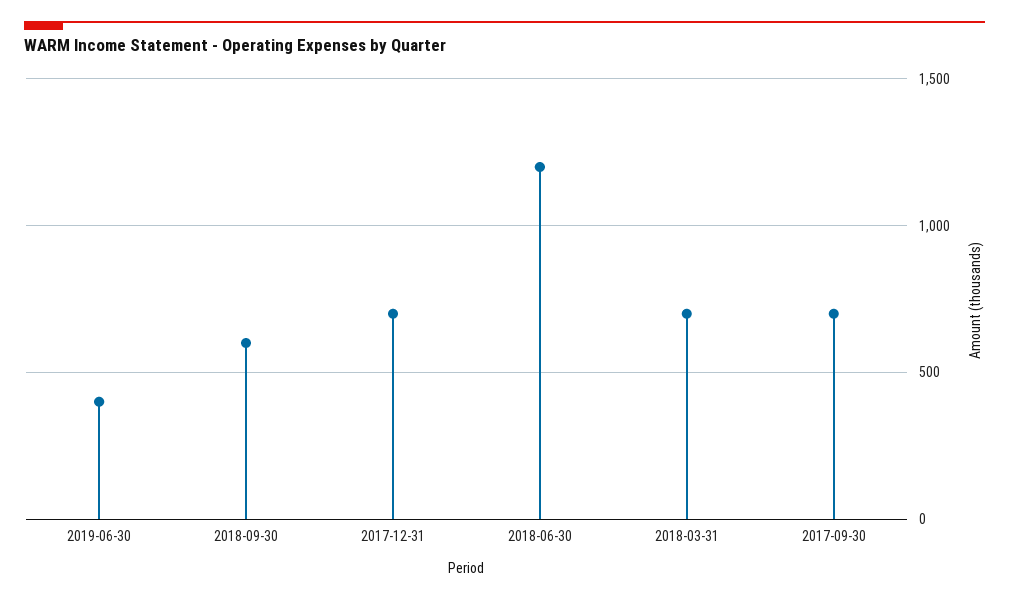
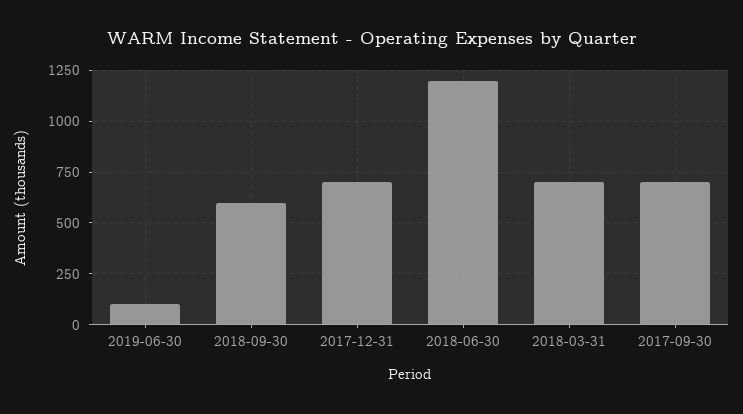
  {
-   "2019-06-30": 400,
+   "2019-06-30": 100,
    "2018-09-30": 600,
    "2017-12-31": 700,
    "2018-06-30": 1200,
    "2018-03-31": 700,
    "2017-09-30": 700
  }

